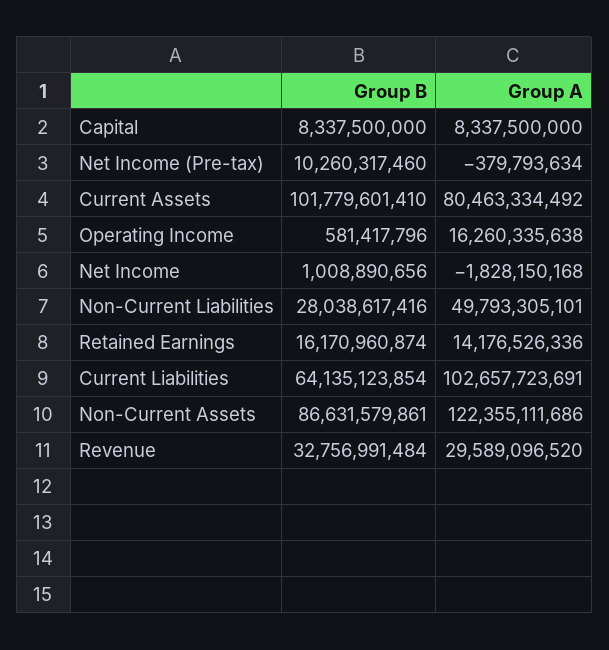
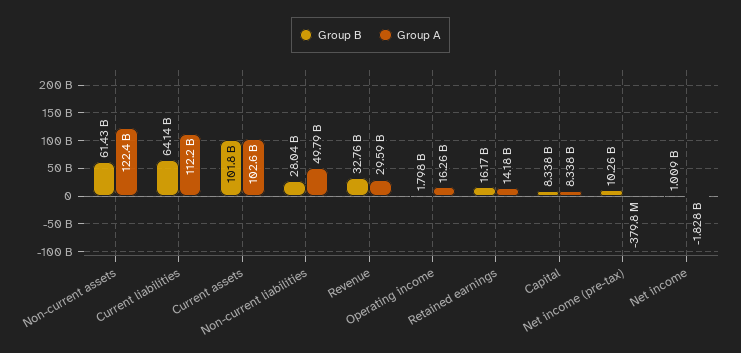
  {
    "Group B": {
      "Capital": 8337500000,
      "Net Income (Pre-tax)": 10260317460,
      "Current Assets": 101779601410,
-     "Operating Income": 581417796,
+     "Operating Income": 1798000000,
      "Net Income": 1008890656,
      "Non-Current Liabilities": 28038617416,
      "Retained Earnings": 16170960874,
      "Current Liabilities": 64135123854,
-     "Non-Current Assets": 86631579861,
+     "Non-Current Assets": 61430000000,
      "Revenue": 32756991484
    },
    "Group A": {
      "Capital": 8337500000,
      "Net Income (Pre-tax)": -379793634,
-     "Current Assets": 80463334492,
+     "Current Assets": 102600000000,
      "Operating Income": 16260335638,
      "Net Income": -1828150168,
      "Non-Current Liabilities": 49793305101,
      "Retained Earnings": 14176526336,
-     "Current Liabilities": 102657723691,
+     "Current Liabilities": 112200000000,
      "Non-Current Assets": 122355111686,
      "Revenue": 29589096520
    }
  }

